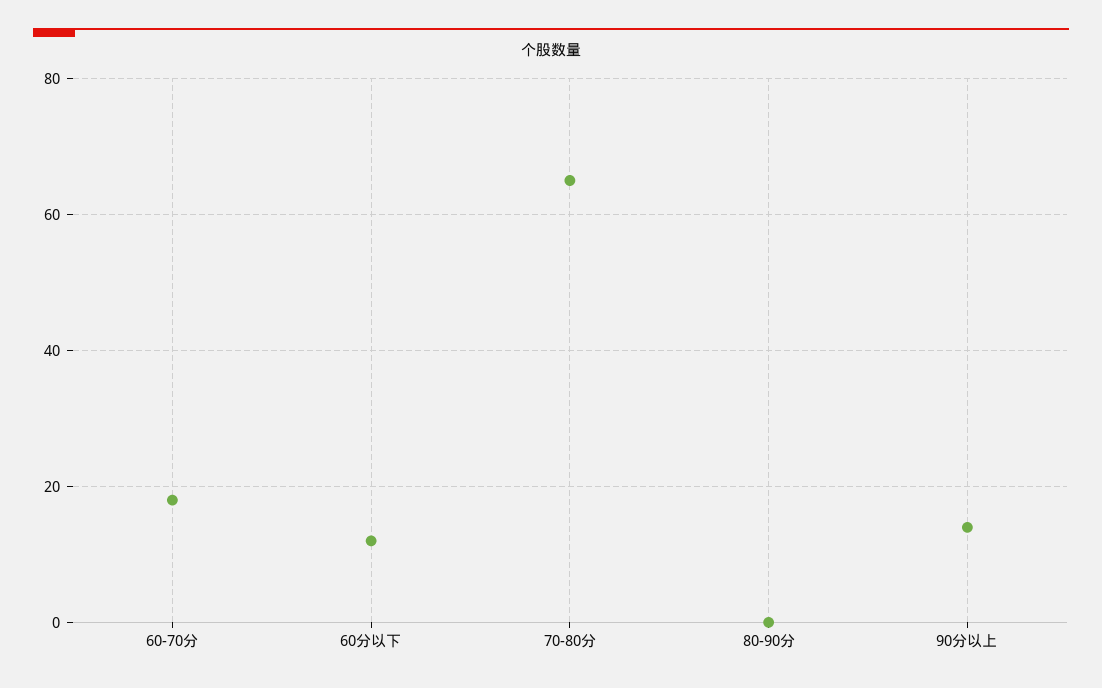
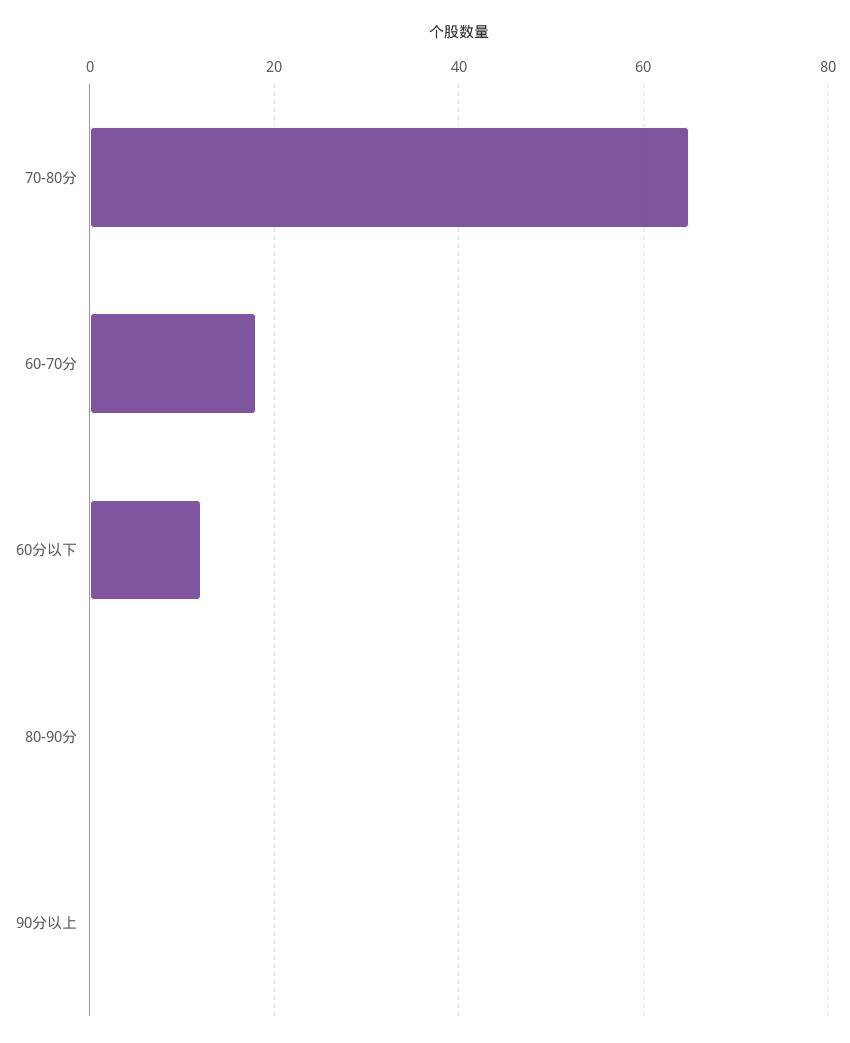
  {
    "60-70分": 20,
    "60分以下": 10,
    "70-80分": 65,
    "80-90分": 0,
-   "90分以上": 15
+   "90分以上": 0
  }

